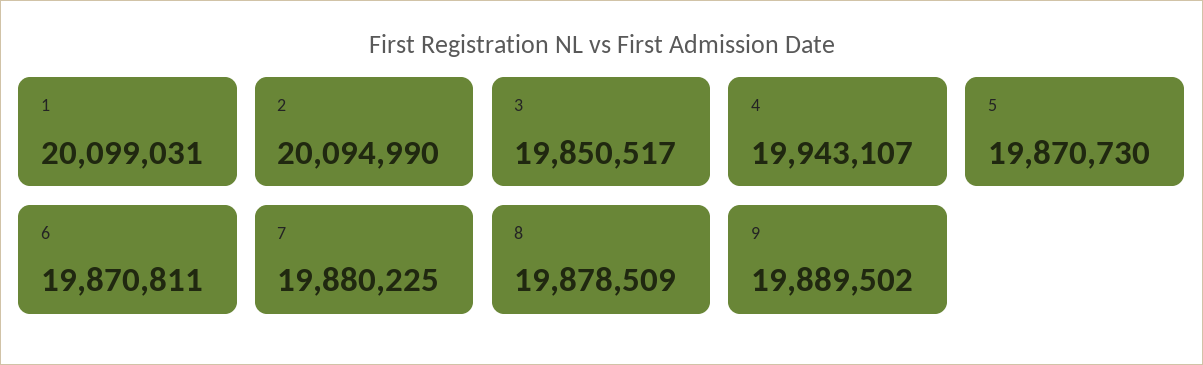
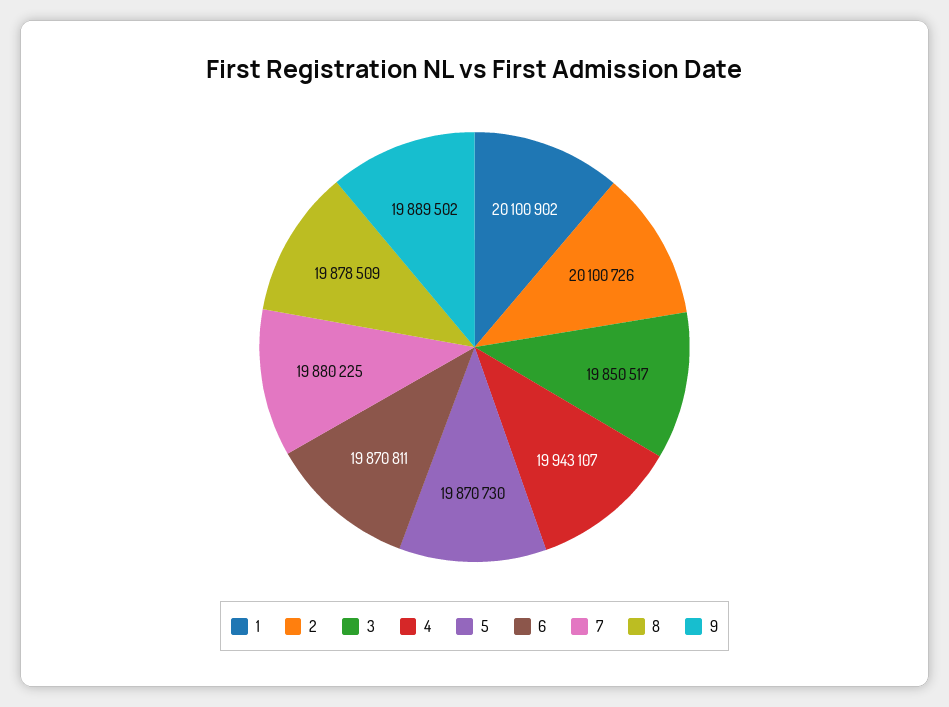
  {
-   "1": 20099031,
+   "1": 20100902,
-   "2": 20094990,
+   "2": 20100726,
    "3": 19850517,
    "4": 19943107,
    "5": 19870730,
    "6": 19870811,
    "7": 19880225,
    "8": 19878509,
    "9": 19889502
  }

